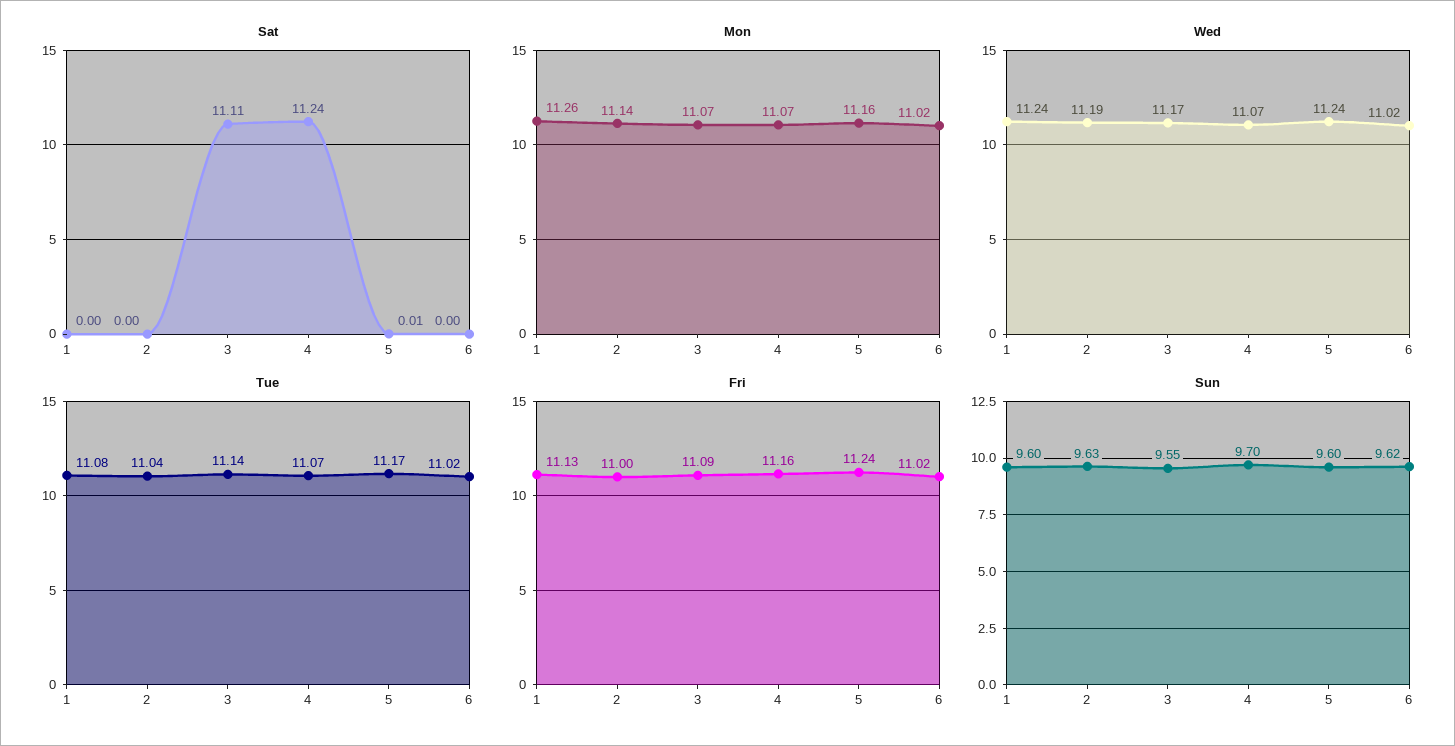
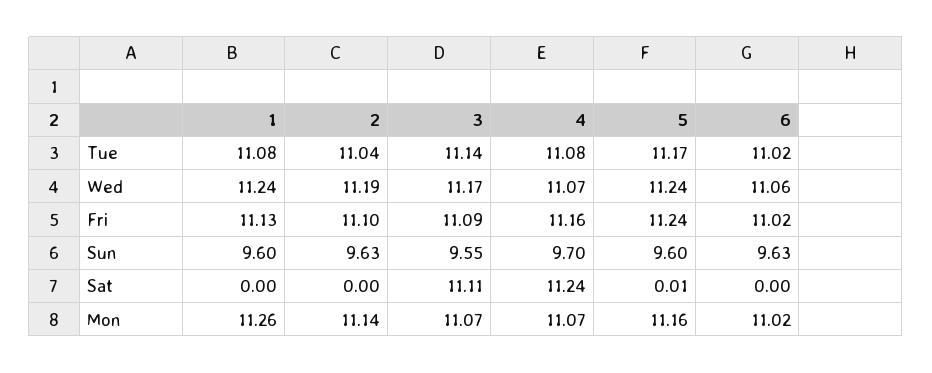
  {
    "Sat": {
      "1": 0,
      "2": 0,
      "3": 11.11,
      "4": 11.24,
      "5": 0.01,
      "6": 0
    },
    "Mon": {
      "1": 11.26,
      "2": 11.14,
      "3": 11.07,
      "4": 11.07,
      "5": 11.16,
      "6": 11.02
    },
    "Wed": {
      "1": 11.24,
      "2": 11.19,
      "3": 11.17,
      "4": 11.07,
      "5": 11.24,
-     "6": 11.02
+     "6": 11.06
    },
    "Tue": {
      "1": 11.08,
      "2": 11.04,
      "3": 11.14,
-     "4": 11.07,
+     "4": 11.08,
      "5": 11.17,
      "6": 11.02
    },
    "Fri": {
      "1": 11.13,
-     "2": 11,
+     "2": 11.1,
      "3": 11.09,
      "4": 11.16,
      "5": 11.24,
      "6": 11.02
    },
    "Sun": {
      "1": 9.6,
      "2": 9.63,
      "3": 9.55,
      "4": 9.7,
      "5": 9.6,
-     "6": 9.62
+     "6": 9.63
    }
  }

